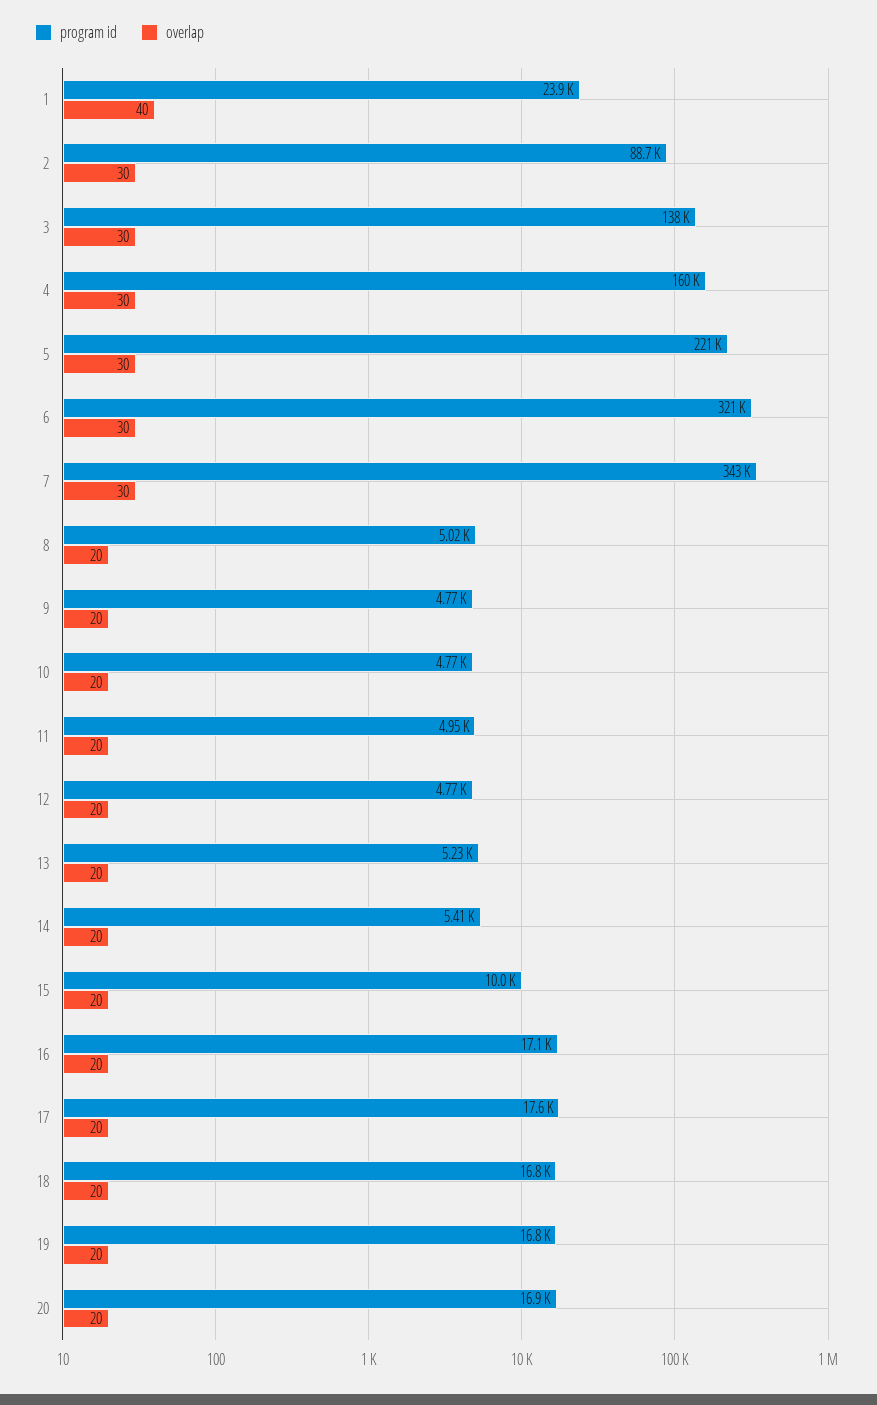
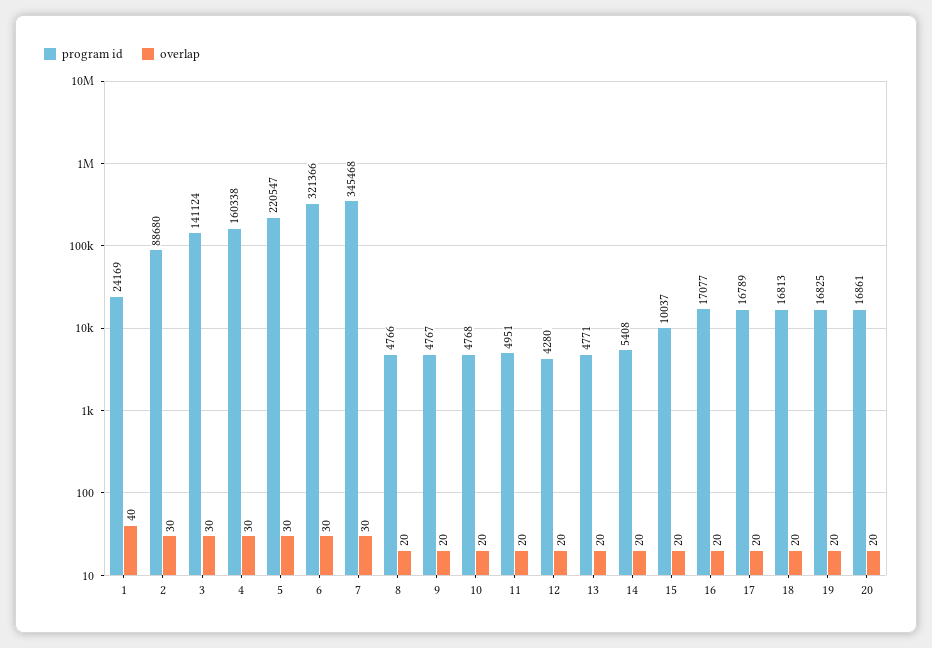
  {
    "program id": {
-     "1": 23900,
+     "1": 24169,
      "2": 88680,
-     "3": 138000,
+     "3": 141124,
      "4": 160338,
      "5": 220547,
      "6": 321366,
-     "7": 343000,
+     "7": 345468,
-     "8": 5020,
+     "8": 4766,
      "9": 4767,
      "10": 4768,
      "11": 4951,
-     "12": 4770,
+     "12": 4280,
-     "13": 5230,
+     "13": 4771,
      "14": 5408,
      "15": 10037,
      "16": 17077,
-     "17": 17600,
+     "17": 16789,
      "18": 16813,
      "19": 16825,
      "20": 16861
    },
    "overlap": {
      "1": 40,
      "2": 30,
      "3": 30,
      "4": 30,
      "5": 30,
      "6": 30,
      "7": 30,
      "8": 20,
      "9": 20,
      "10": 20,
      "11": 20,
      "12": 20,
      "13": 20,
      "14": 20,
      "15": 20,
      "16": 20,
      "17": 20,
      "18": 20,
      "19": 20,
      "20": 20
    }
  }

